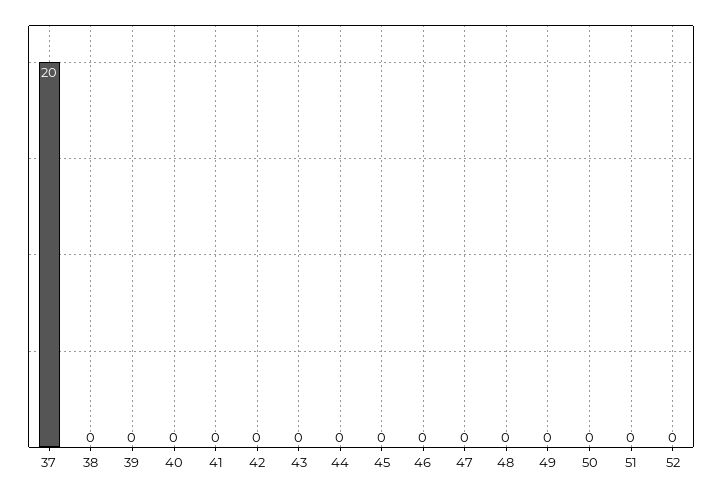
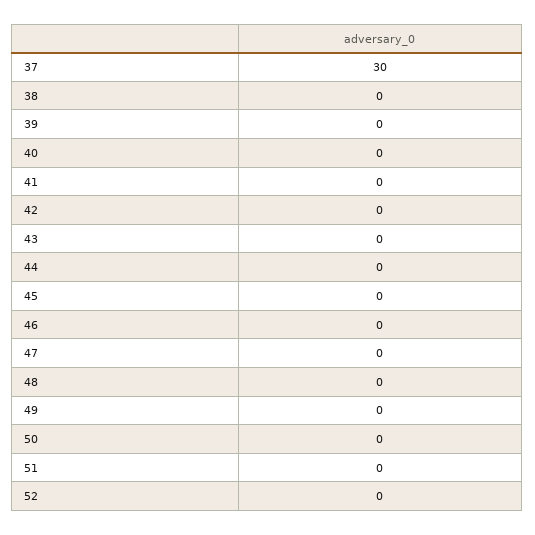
  {
-   "37": 20,
+   "37": 30,
    "38": 0,
    "39": 0,
    "40": 0,
    "41": 0,
    "42": 0,
    "43": 0,
    "44": 0,
    "45": 0,
    "46": 0,
    "47": 0,
    "48": 0,
    "49": 0,
    "50": 0,
    "51": 0,
    "52": 0
  }

